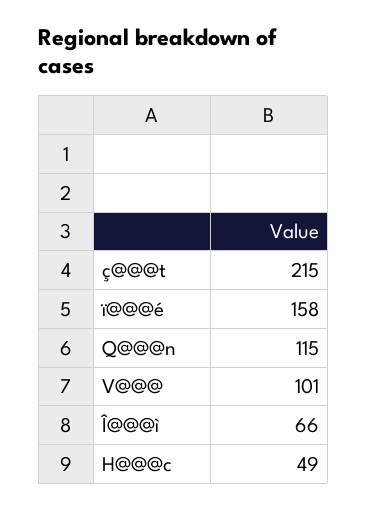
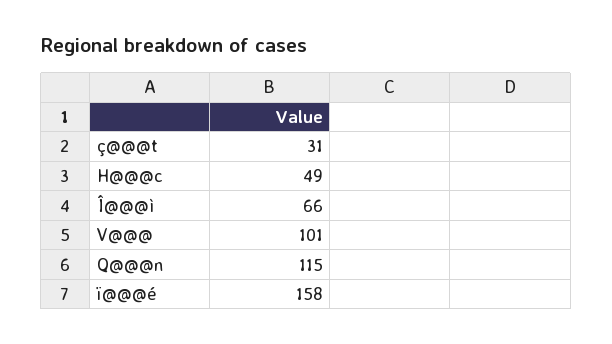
  {
-   "ç@@@t": 215,
+   "ç@@@t": 31,
    "ï@@@é": 158,
    "Q@@@n": 115,
    "V@@@": 101,
    "Î@@@ì": 66,
    "H@@@c": 49
  }

